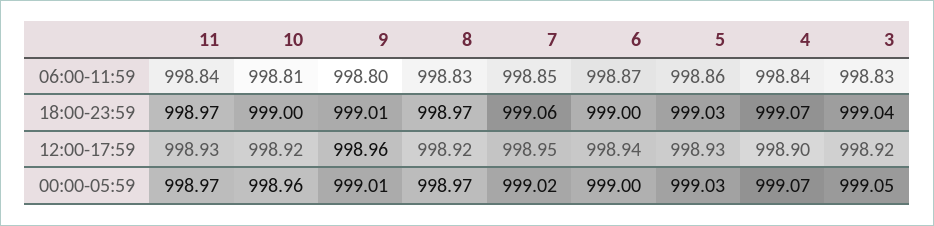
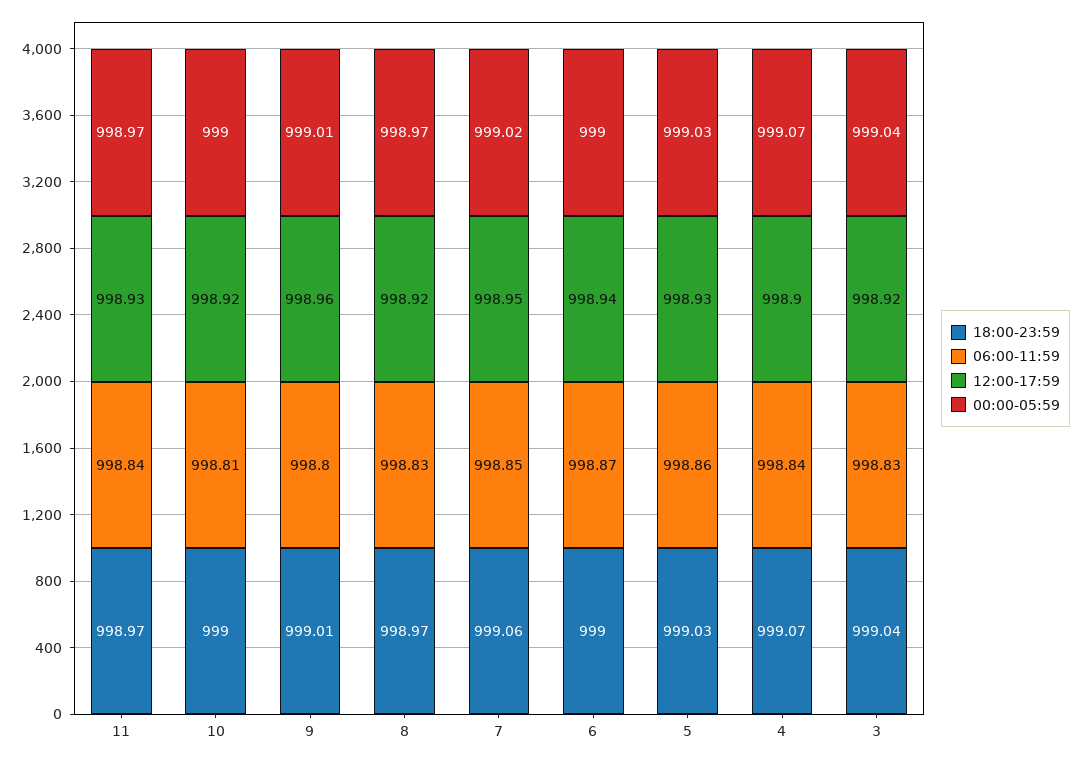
  {
    "06:00-11:59": {
      "11": 998.84,
      "10": 998.81,
      "9": 998.8,
      "8": 998.83,
      "7": 998.85,
      "6": 998.87,
      "5": 998.86,
      "4": 998.84,
      "3": 998.83
    },
    "18:00-23:59": {
      "11": 998.97,
      "10": 999,
      "9": 999.01,
      "8": 998.97,
      "7": 999.06,
      "6": 999,
      "5": 999.03,
      "4": 999.07,
      "3": 999.04
    },
    "12:00-17:59": {
      "11": 998.93,
      "10": 998.92,
      "9": 998.96,
      "8": 998.92,
      "7": 998.95,
      "6": 998.94,
      "5": 998.93,
      "4": 998.9,
      "3": 998.92
    },
    "00:00-05:59": {
      "11": 998.97,
-     "10": 998.96,
+     "10": 999,
      "9": 999.01,
      "8": 998.97,
      "7": 999.02,
      "6": 999,
      "5": 999.03,
      "4": 999.07,
-     "3": 999.05
+     "3": 999.04
    }
  }

